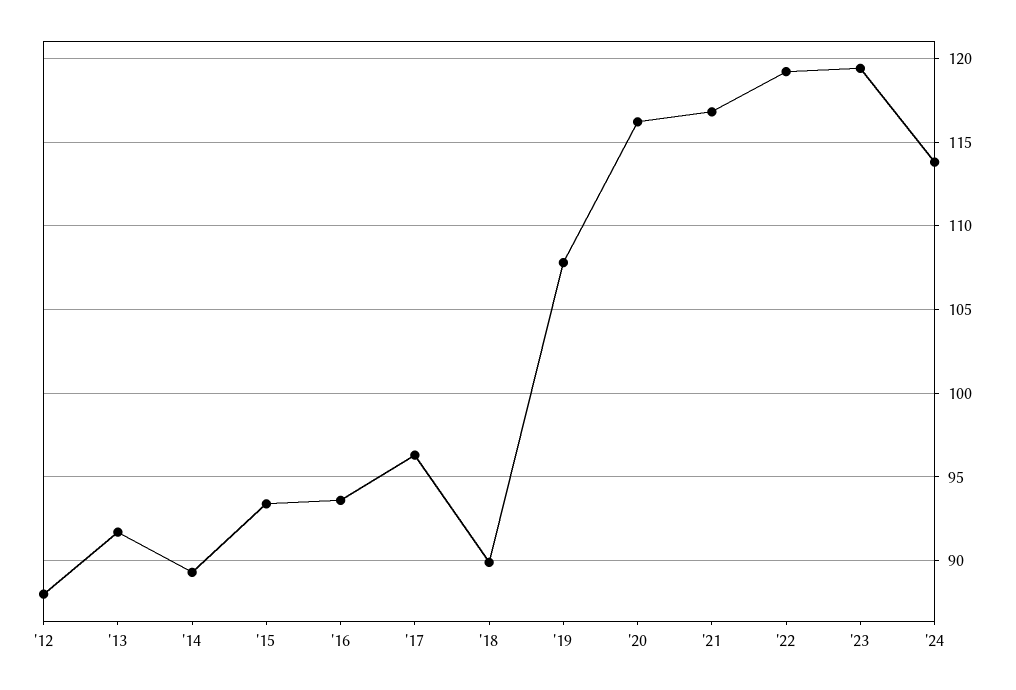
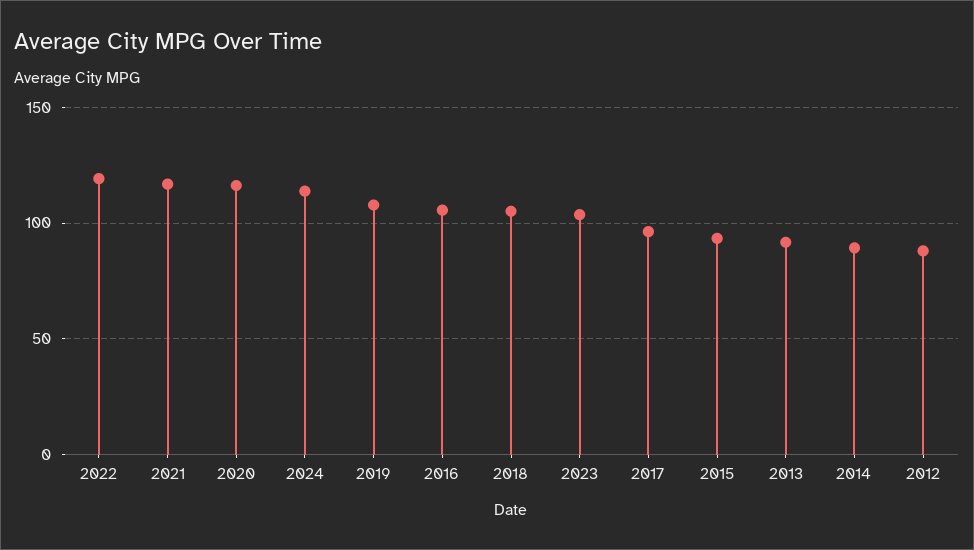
  {
    "'12": 88,
    "'13": 91.5,
    "'14": 89.5,
    "'15": 93.5,
-   "'16": 93.5,
+   "'16": 105,
    "'17": 96.5,
-   "'18": 90,
+   "'18": 105,
    "'19": 108,
    "'20": 116,
    "'21": 117,
    "'22": 119,
-   "'23": 119.5,
+   "'23": 105,
    "'24": 114
  }

